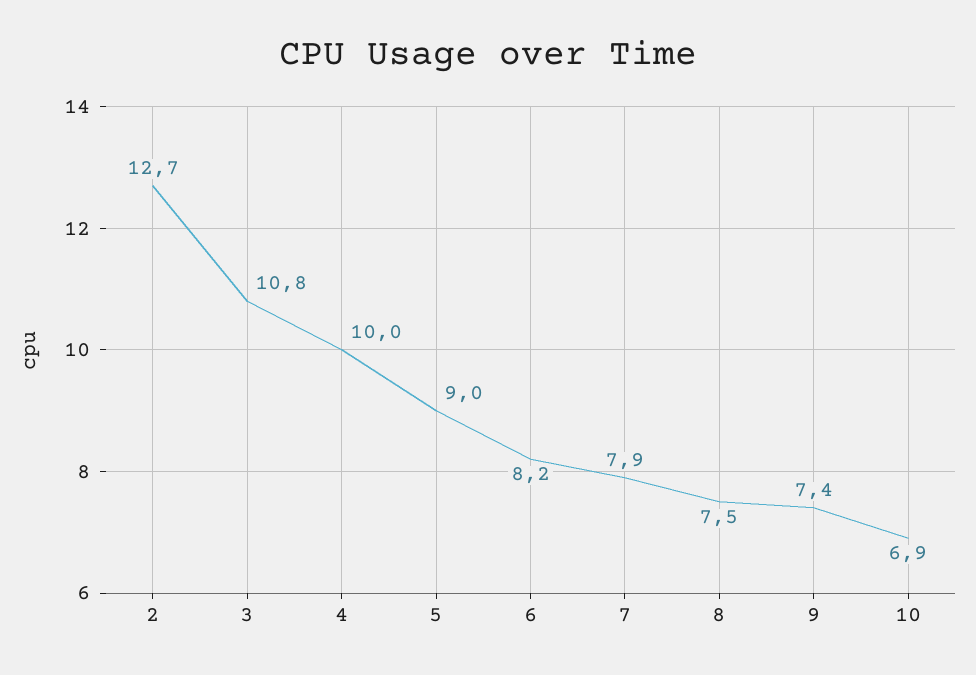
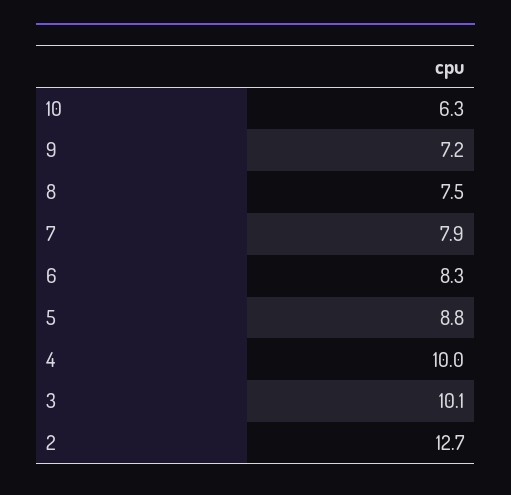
  {
    "2": 12.7,
-   "3": 10.8,
+   "3": 10.1,
    "4": 10,
-   "5": 9,
+   "5": 8.8,
-   "6": 8.2,
+   "6": 8.3,
    "7": 7.9,
    "8": 7.5,
-   "9": 7.4,
+   "9": 7.2,
-   "10": 6.9
+   "10": 6.3
  }

